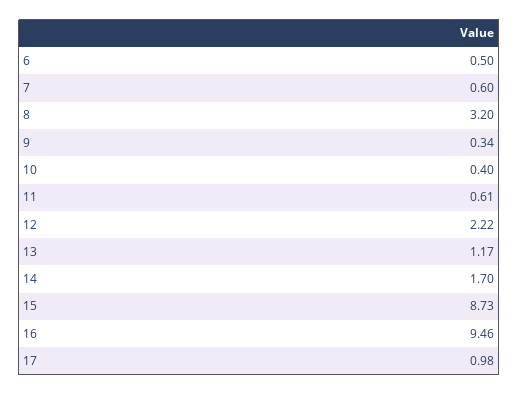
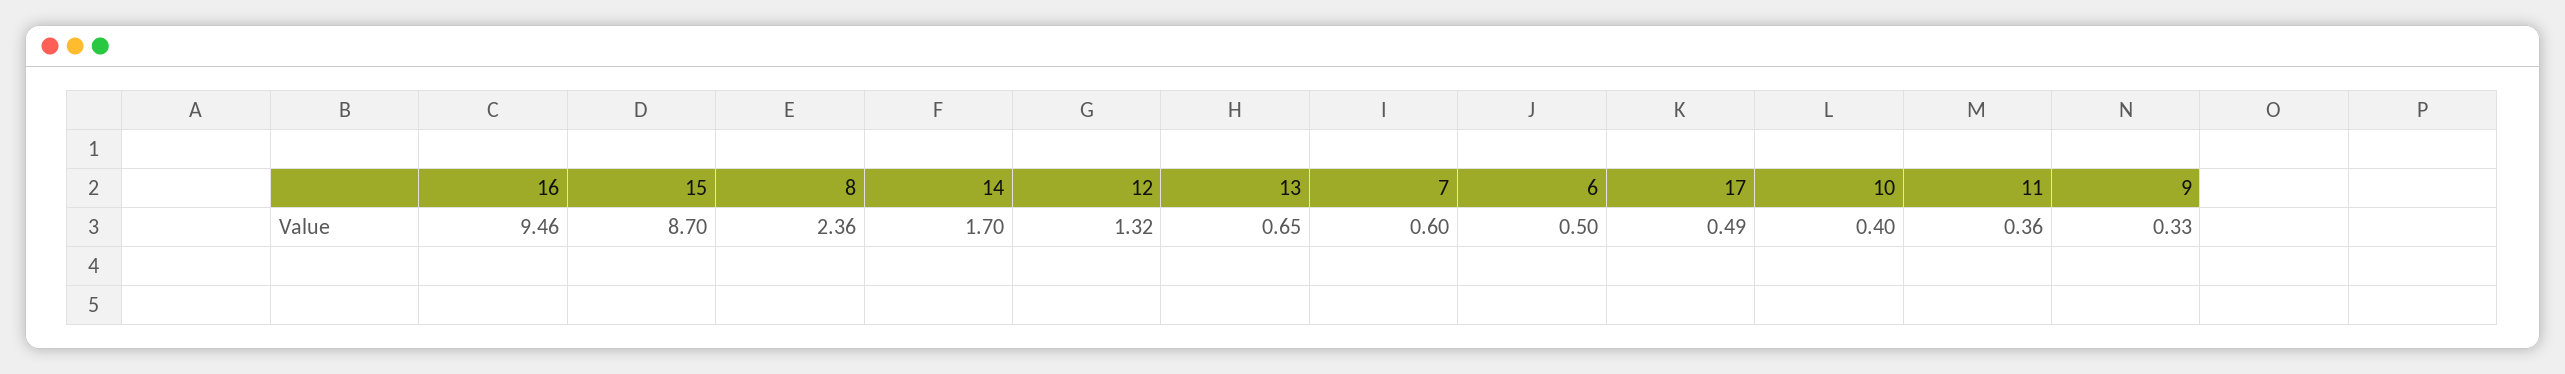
  {
    "6": 0.5,
    "7": 0.6,
-   "8": 3.2,
+   "8": 2.36,
-   "9": 0.34,
+   "9": 0.33,
    "10": 0.4,
-   "11": 0.61,
+   "11": 0.36,
-   "12": 2.22,
+   "12": 1.32,
-   "13": 1.17,
+   "13": 0.65,
    "14": 1.7,
-   "15": 8.73,
+   "15": 8.7,
    "16": 9.46,
-   "17": 0.98
+   "17": 0.49
  }

